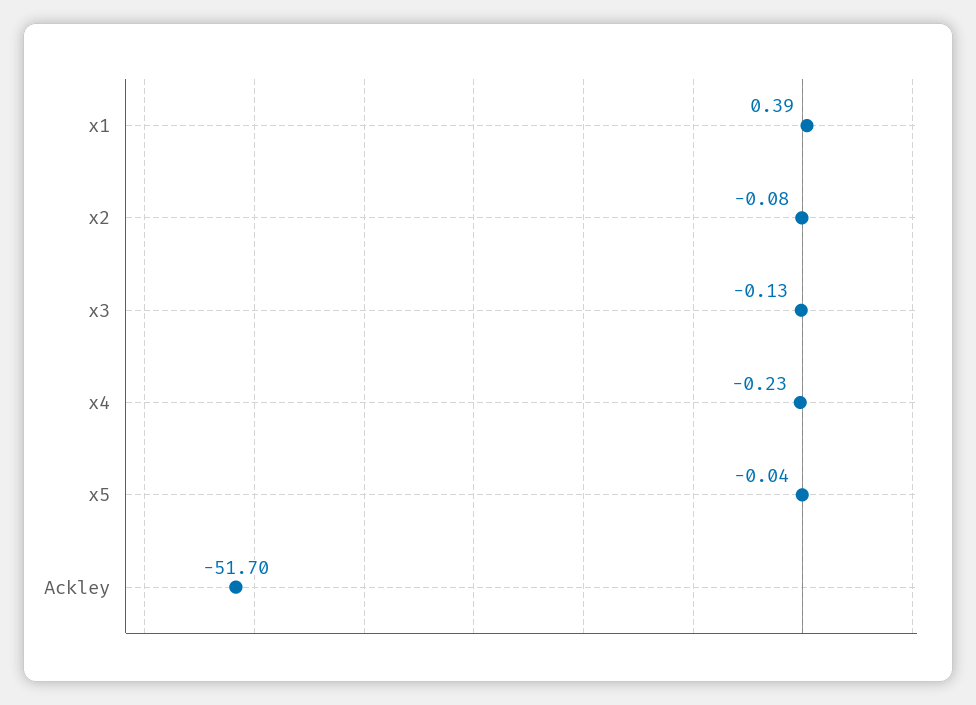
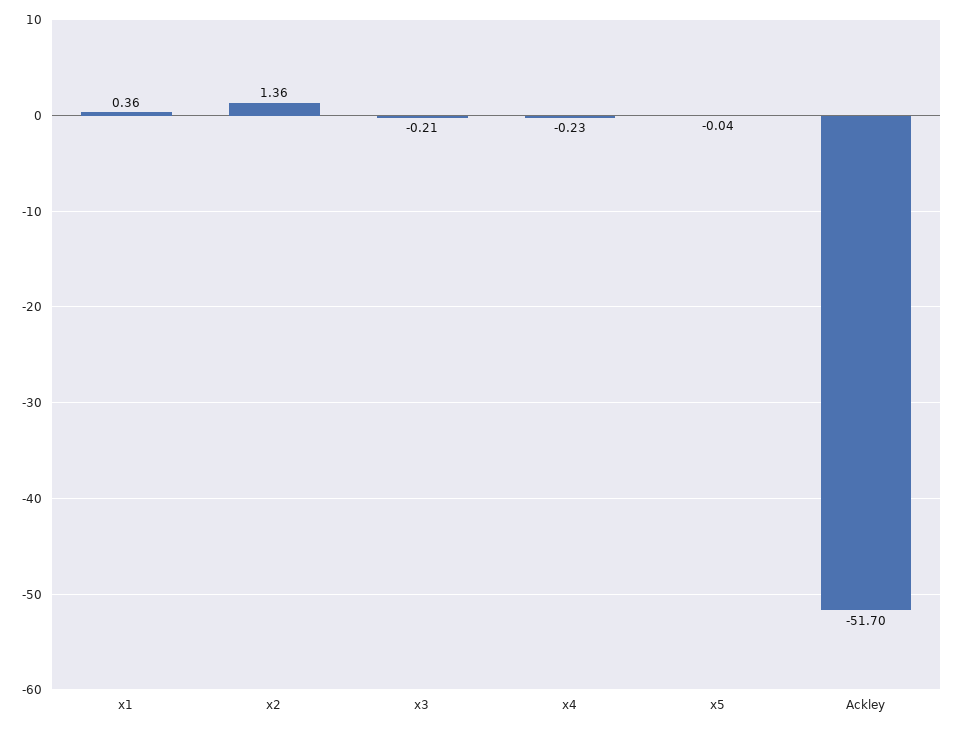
  {
-   "x1": 0.39,
+   "x1": 0.36,
-   "x2": -0.08,
+   "x2": 1.36,
-   "x3": -0.13,
+   "x3": -0.21,
    "x4": -0.23,
    "x5": -0.04,
    "Ackley": -51.7
  }

